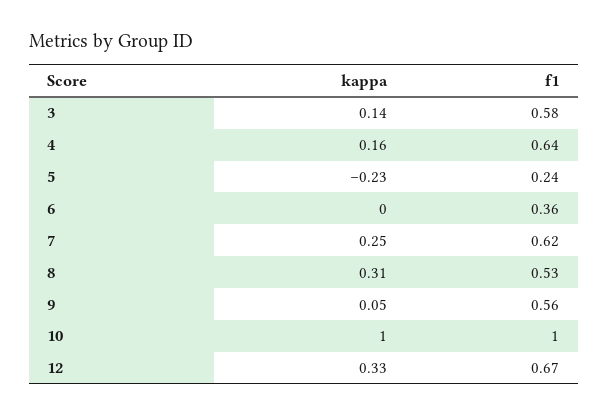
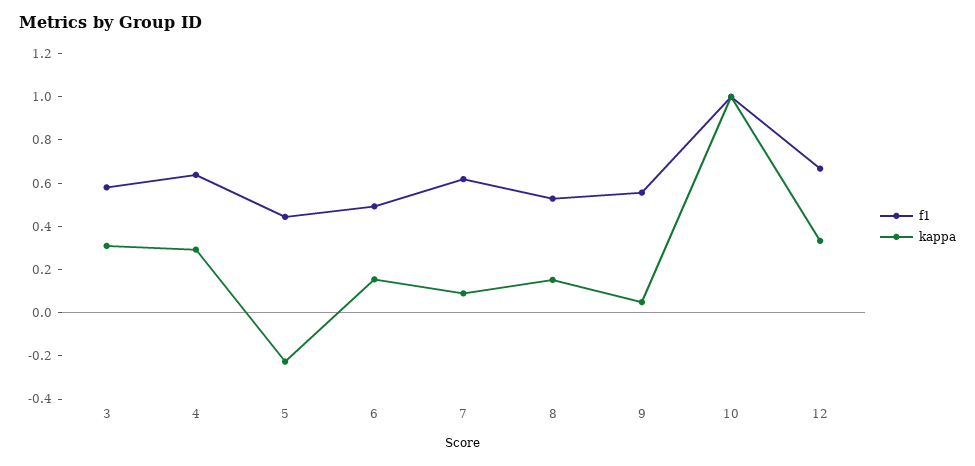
  {
    "kappa": {
-     "3": 0.14,
+     "3": 0.3,
-     "4": 0.16,
+     "4": 0.3,
      "5": -0.23,
-     "6": 0,
+     "6": 0.15,
-     "7": 0.25,
+     "7": 0.1,
-     "8": 0.31,
+     "8": 0.15,
      "9": 0.05,
      "10": 1,
      "12": 0.33
    },
    "f1": {
      "3": 0.58,
      "4": 0.64,
-     "5": 0.24,
+     "5": 0.45,
-     "6": 0.36,
+     "6": 0.5,
      "7": 0.62,
      "8": 0.53,
      "9": 0.56,
      "10": 1,
      "12": 0.67
    }
  }

